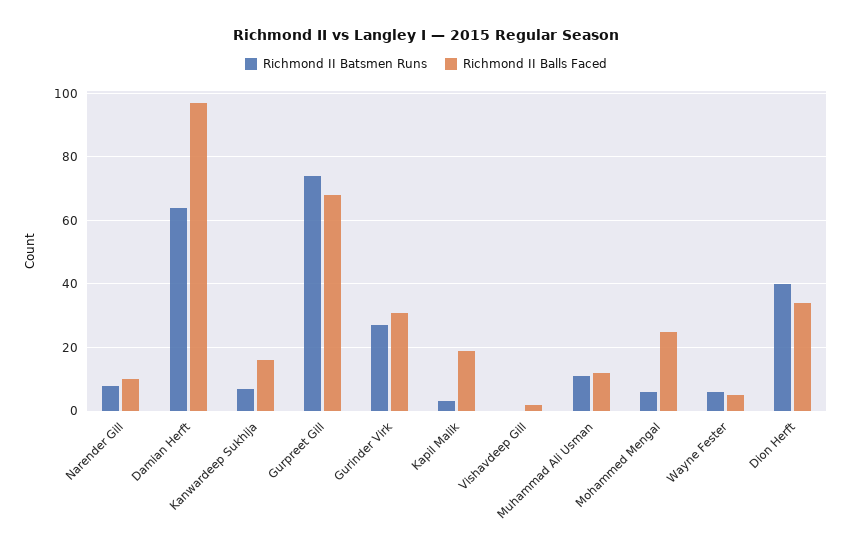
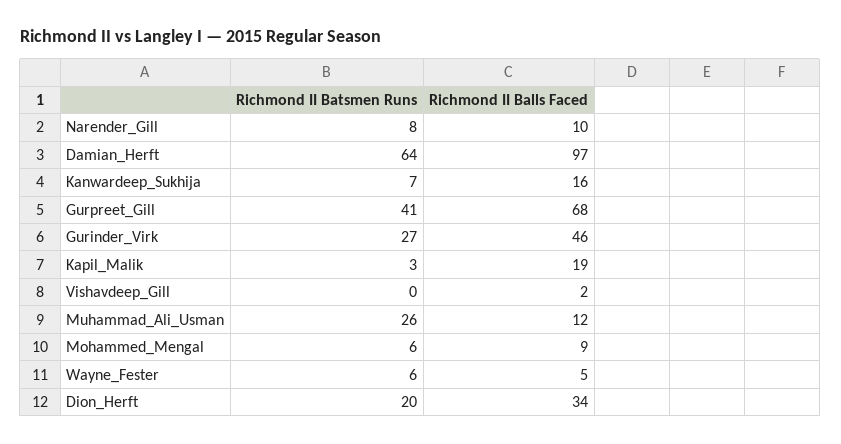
  {
    "Richmond II Batsmen Runs": {
      "Narender Gill": 8,
      "Damian Herft": 64,
      "Kanwardeep Sukhija": 7,
-     "Gurpreet Gill": 75,
+     "Gurpreet Gill": 41,
      "Gurinder Virk": 27,
      "Kapil Malik": 3,
      "Vishavdeep Gill": 0,
-     "Muhammad Ali Usman": 10,
+     "Muhammad Ali Usman": 26,
      "Mohammed Mengal": 6,
      "Wayne Fester": 6,
-     "Dion Herft": 40
+     "Dion Herft": 20
    },
    "Richmond II Balls Faced": {
      "Narender Gill": 10,
      "Damian Herft": 97,
      "Kanwardeep Sukhija": 16,
      "Gurpreet Gill": 68,
-     "Gurinder Virk": 30,
+     "Gurinder Virk": 46,
      "Kapil Malik": 19,
      "Vishavdeep Gill": 2,
      "Muhammad Ali Usman": 12,
-     "Mohammed Mengal": 25,
+     "Mohammed Mengal": 9,
      "Wayne Fester": 5,
      "Dion Herft": 34
    }
  }

